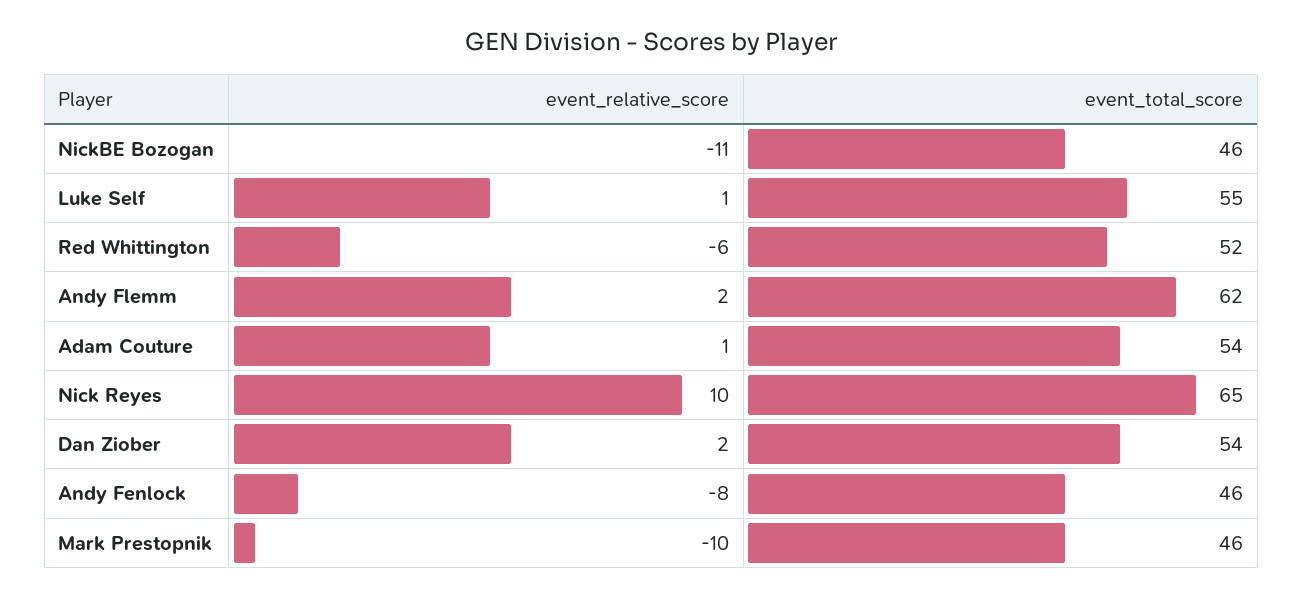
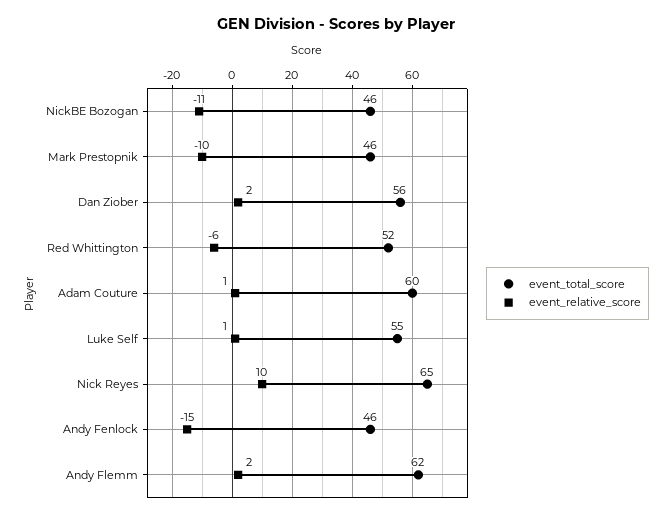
  {
    "event_relative_score": {
      "NickBE Bozogan": -11,
      "Luke Self": 1,
      "Red Whittington": -6,
      "Andy Flemm": 2,
      "Adam Couture": 1,
      "Nick Reyes": 10,
      "Dan Ziober": 2,
-     "Andy Fenlock": -8,
+     "Andy Fenlock": -15,
      "Mark Prestopnik": -10
    },
    "event_total_score": {
      "NickBE Bozogan": 46,
      "Luke Self": 55,
      "Red Whittington": 52,
      "Andy Flemm": 62,
-     "Adam Couture": 54,
+     "Adam Couture": 60,
      "Nick Reyes": 65,
-     "Dan Ziober": 54,
+     "Dan Ziober": 56,
      "Andy Fenlock": 46,
      "Mark Prestopnik": 46
    }
  }

